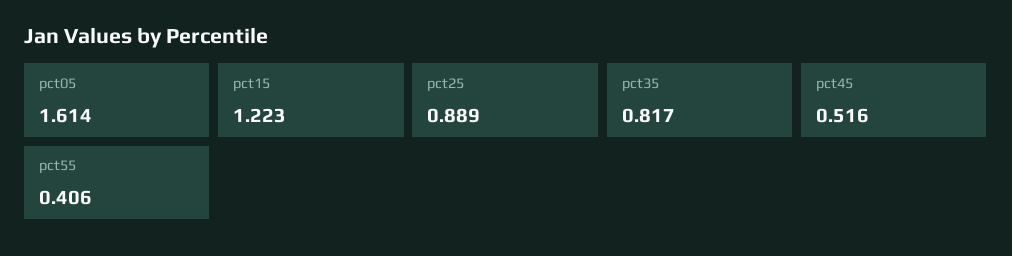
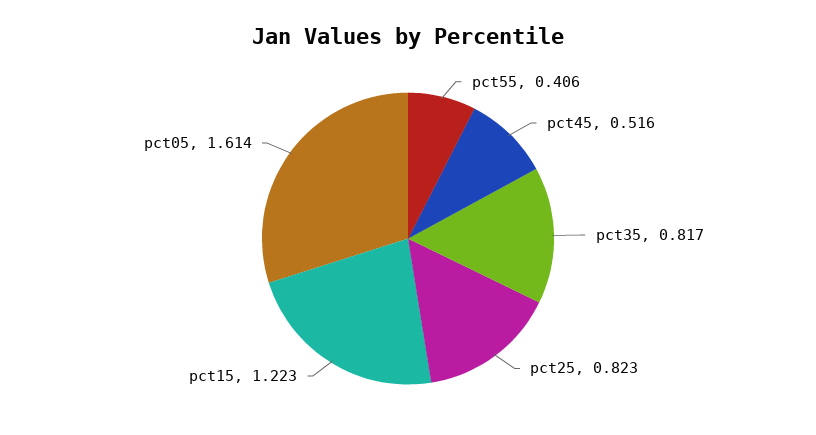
  {
    "pct05": 1.614,
    "pct15": 1.223,
-   "pct25": 0.889,
+   "pct25": 0.823,
    "pct35": 0.817,
    "pct45": 0.516,
    "pct55": 0.406
  }

